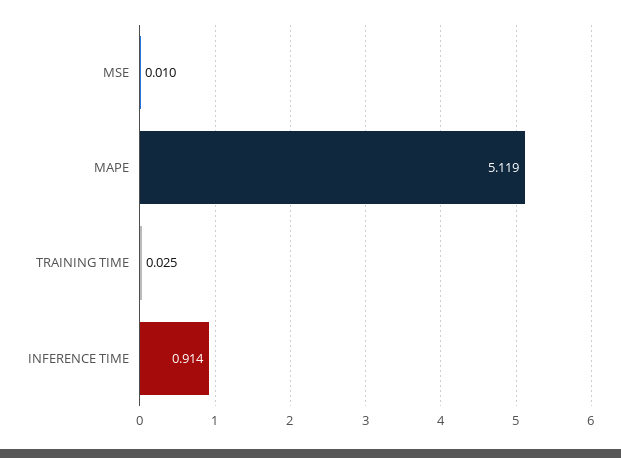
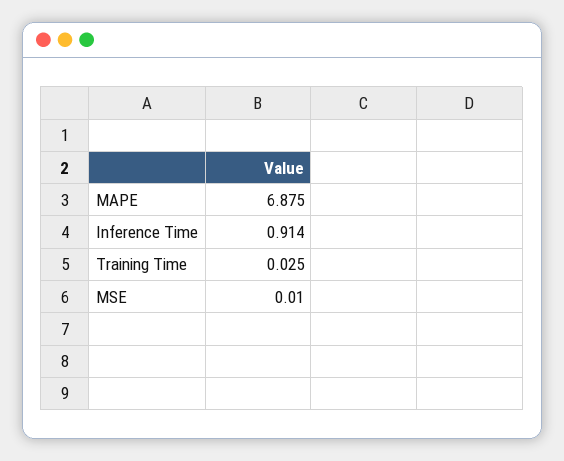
  {
    "MSE": 0.01,
-   "MAPE": 5.119,
+   "MAPE": 6.875,
    "TRAINING TIME": 0.025,
    "INFERENCE TIME": 0.914
  }

